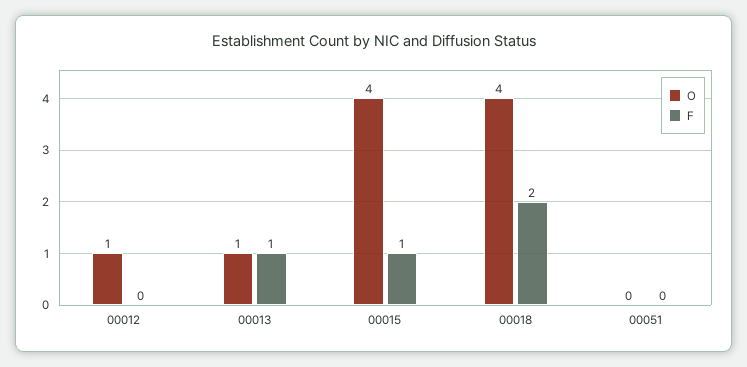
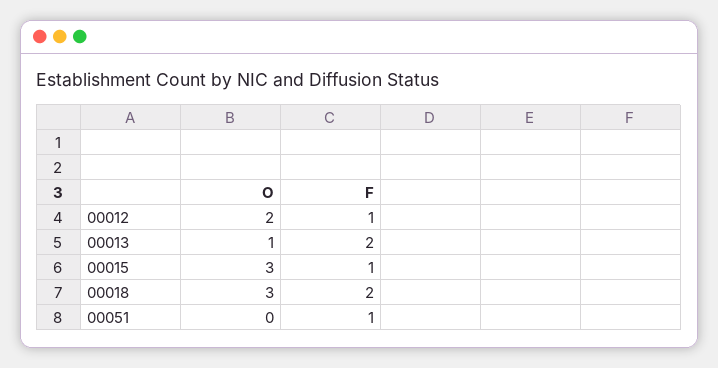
  {
    "O": {
-     "00012": 1,
+     "00012": 2,
      "00013": 1,
-     "00015": 4,
+     "00015": 3,
-     "00018": 4,
+     "00018": 3,
      "00051": 0
    },
    "F": {
-     "00012": 0,
+     "00012": 1,
-     "00013": 1,
+     "00013": 2,
      "00015": 1,
      "00018": 2,
-     "00051": 0
+     "00051": 1
    }
  }

